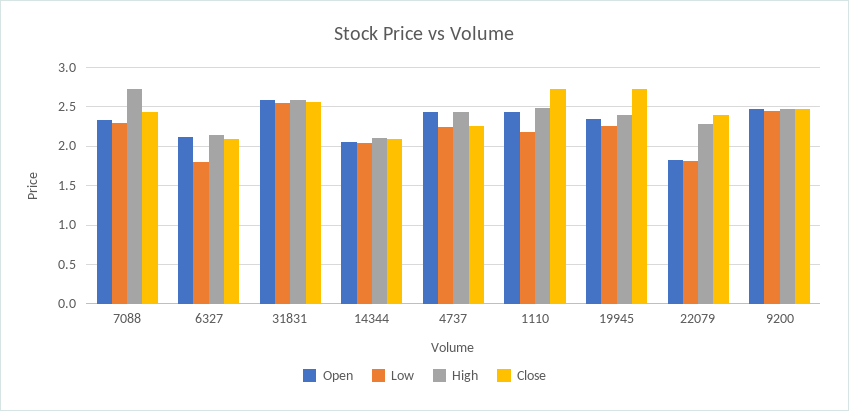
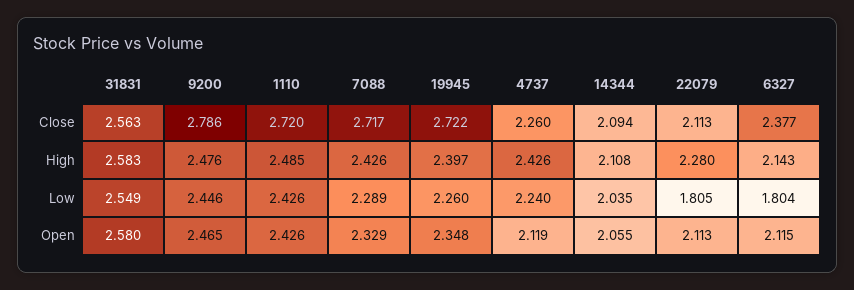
  {
    "Open": {
      "7088": 2.329,
      "6327": 2.115,
      "31831": 2.58,
      "14344": 2.055,
-     "4737": 2.4,
+     "4737": 2.119,
      "1110": 2.426,
      "19945": 2.348,
-     "22079": 1.8,
+     "22079": 2.113,
      "9200": 2.465
    },
    "Low": {
      "7088": 2.289,
      "6327": 1.804,
      "31831": 2.549,
      "14344": 2.035,
      "4737": 2.24,
-     "1110": 2.2,
+     "1110": 2.426,
      "19945": 2.26,
      "22079": 1.805,
      "9200": 2.446
    },
    "High": {
-     "7088": 2.7,
+     "7088": 2.426,
      "6327": 2.143,
      "31831": 2.583,
      "14344": 2.108,
      "4737": 2.426,
      "1110": 2.485,
      "19945": 2.397,
      "22079": 2.28,
      "9200": 2.476
    },
    "Close": {
-     "7088": 2.4,
+     "7088": 2.717,
-     "6327": 2.1,
+     "6327": 2.377,
      "31831": 2.563,
      "14344": 2.094,
      "4737": 2.26,
      "1110": 2.72,
      "19945": 2.722,
-     "22079": 2.4,
+     "22079": 2.113,
-     "9200": 2.5
+     "9200": 2.786
    }
  }

